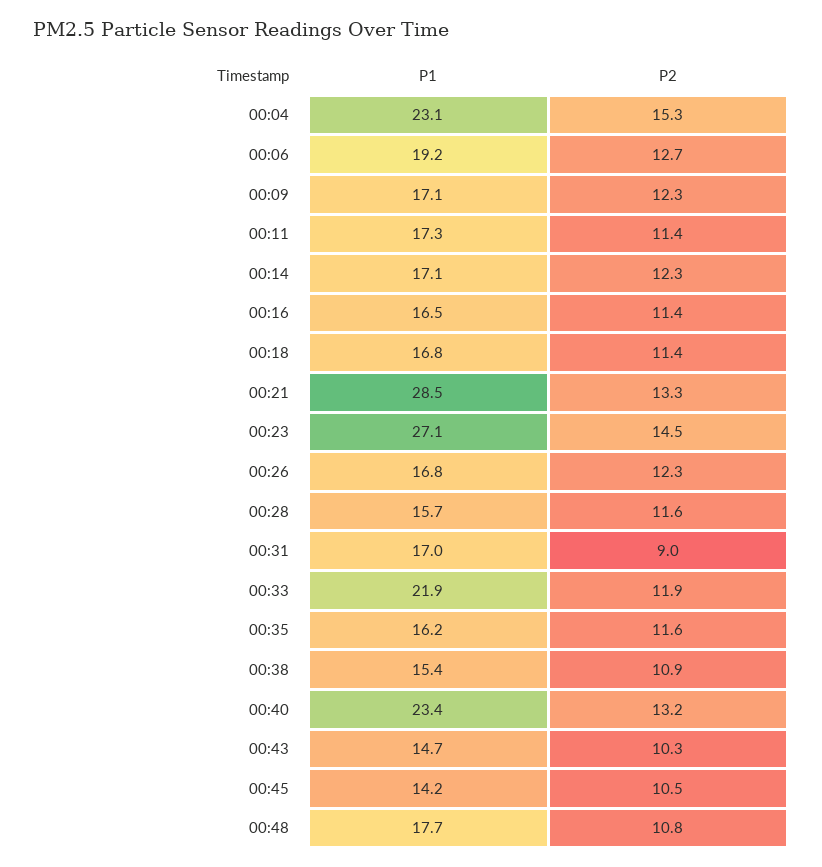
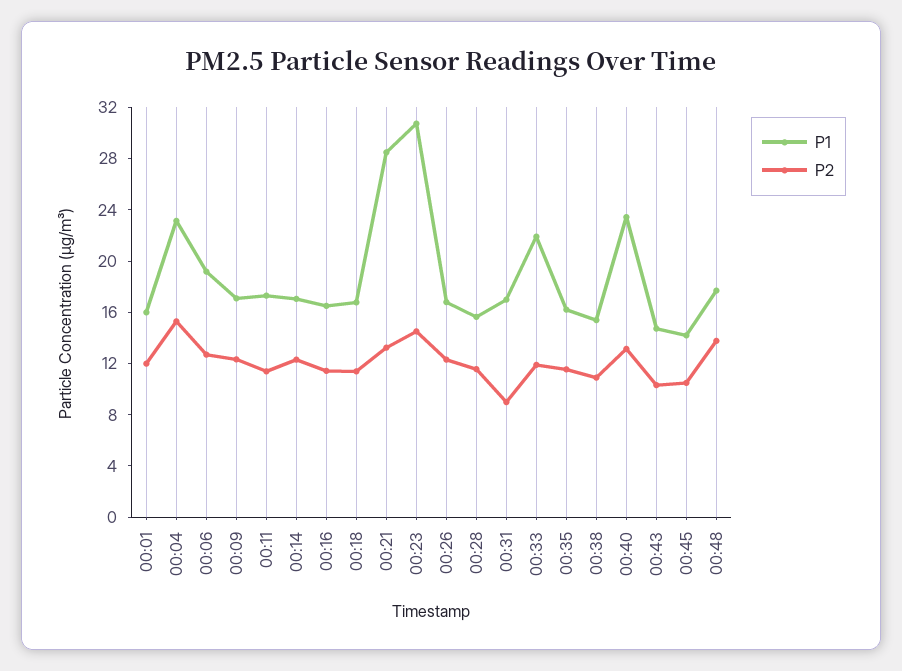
  {
    "P1": {
      "00:04": 23.1,
      "00:06": 19.2,
      "00:09": 17.1,
      "00:11": 17.3,
      "00:14": 17.1,
      "00:16": 16.5,
      "00:18": 16.8,
      "00:21": 28.5,
-     "00:23": 27.1,
+     "00:23": 31,
      "00:26": 16.8,
      "00:28": 15.7,
      "00:31": 17,
      "00:33": 21.9,
      "00:35": 16.2,
      "00:38": 15.4,
      "00:40": 23.4,
      "00:43": 14.7,
      "00:45": 14.2,
-     "00:48": 17.7
+     "00:48": 17.7,
+     "00:01": 16
    },
    "P2": {
      "00:04": 15.3,
      "00:06": 12.7,
      "00:09": 12.3,
      "00:11": 11.4,
      "00:14": 12.3,
      "00:16": 11.4,
      "00:18": 11.4,
      "00:21": 13.3,
      "00:23": 14.5,
      "00:26": 12.3,
      "00:28": 11.6,
      "00:31": 9,
      "00:33": 11.9,
      "00:35": 11.6,
      "00:38": 10.9,
      "00:40": 13.2,
      "00:43": 10.3,
      "00:45": 10.5,
-     "00:48": 10.8
+     "00:48": 14,
+     "00:01": 12
    }
  }

